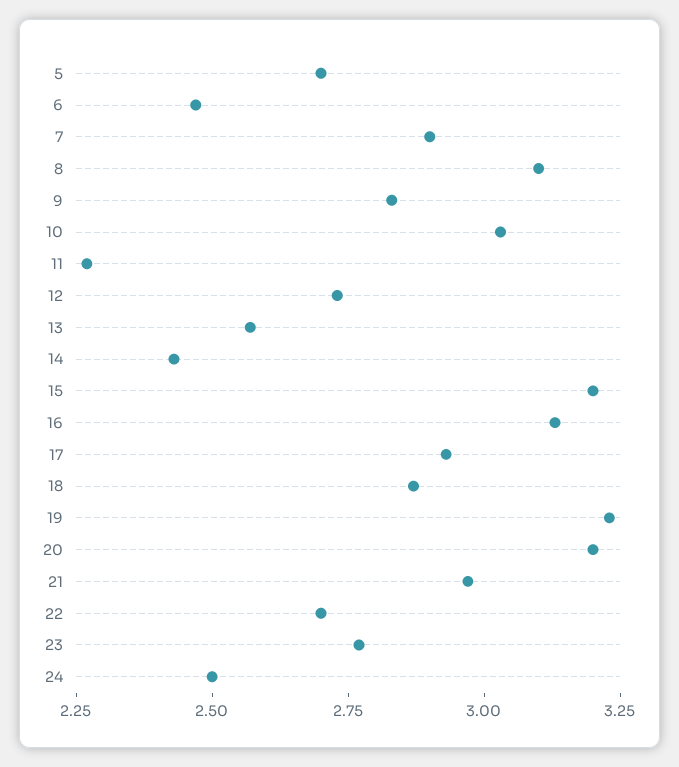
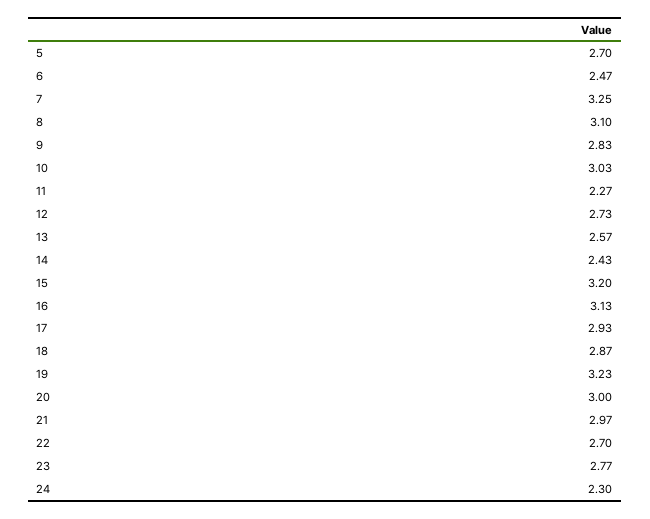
  {
    "5": 2.7,
    "6": 2.47,
-   "7": 2.9,
+   "7": 3.25,
    "8": 3.1,
    "9": 2.83,
    "10": 3.03,
    "11": 2.27,
    "12": 2.73,
    "13": 2.57,
    "14": 2.43,
    "15": 3.2,
    "16": 3.13,
    "17": 2.93,
    "18": 2.87,
    "19": 3.23,
-   "20": 3.2,
+   "20": 3,
    "21": 2.97,
    "22": 2.7,
    "23": 2.77,
-   "24": 2.5
+   "24": 2.3
  }

